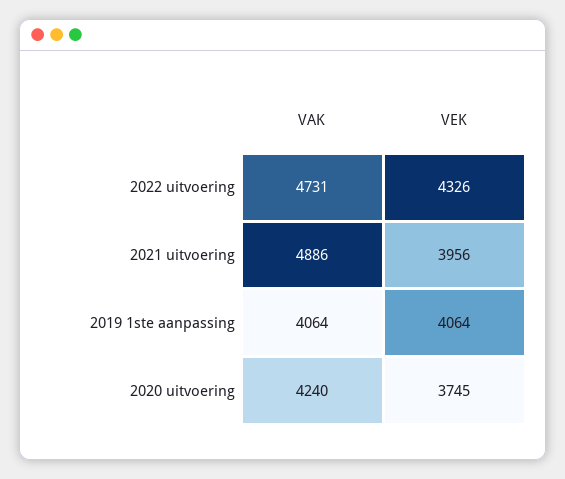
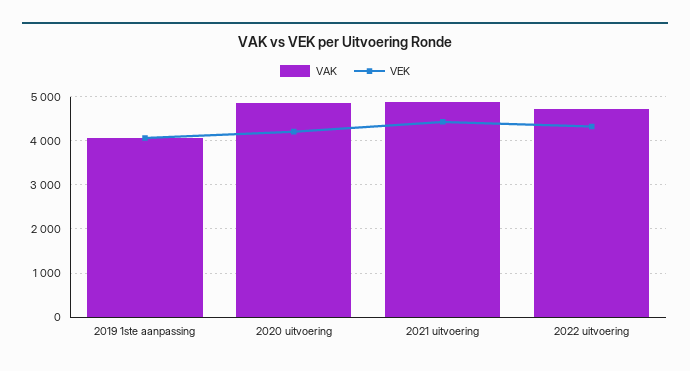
  {
    "VAK": {
      "2022 uitvoering": 4731,
      "2021 uitvoering": 4886,
      "2019 1ste aanpassing": 4064,
-     "2020 uitvoering": 4240
+     "2020 uitvoering": 4800
    },
    "VEK": {
      "2022 uitvoering": 4326,
-     "2021 uitvoering": 3956,
+     "2021 uitvoering": 4400,
      "2019 1ste aanpassing": 4064,
-     "2020 uitvoering": 3745
+     "2020 uitvoering": 4200
    }
  }

